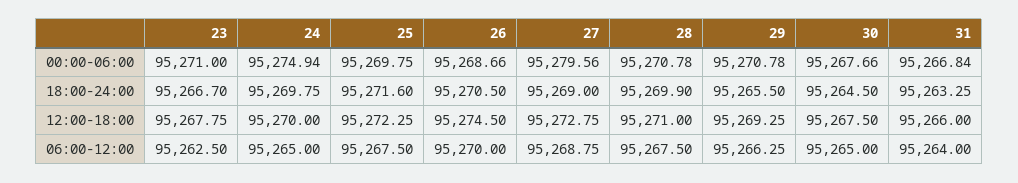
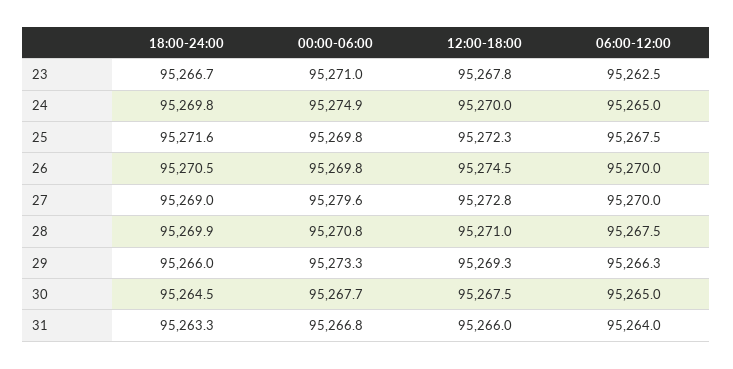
  {
    "23": {
      "00:00-06:00": 95271,
      "18:00-24:00": 95266.7,
      "12:00-18:00": 95267.75,
      "06:00-12:00": 95262.5
    },
    "24": {
      "00:00-06:00": 95274.94,
      "18:00-24:00": 95269.75,
      "12:00-18:00": 95270,
      "06:00-12:00": 95265
    },
    "25": {
      "00:00-06:00": 95269.75,
      "18:00-24:00": 95271.6,
      "12:00-18:00": 95272.25,
      "06:00-12:00": 95267.5
    },
    "26": {
-     "00:00-06:00": 95268.66,
+     "00:00-06:00": 95269.8,
      "18:00-24:00": 95270.5,
      "12:00-18:00": 95274.5,
      "06:00-12:00": 95270
    },
    "27": {
      "00:00-06:00": 95279.56,
      "18:00-24:00": 95269,
      "12:00-18:00": 95272.75,
-     "06:00-12:00": 95268.75
+     "06:00-12:00": 95270
    },
    "28": {
      "00:00-06:00": 95270.78,
      "18:00-24:00": 95269.9,
      "12:00-18:00": 95271,
      "06:00-12:00": 95267.5
    },
    "29": {
-     "00:00-06:00": 95270.78,
+     "00:00-06:00": 95273.3,
-     "18:00-24:00": 95265.5,
+     "18:00-24:00": 95266,
      "12:00-18:00": 95269.25,
      "06:00-12:00": 95266.25
    },
    "30": {
      "00:00-06:00": 95267.66,
      "18:00-24:00": 95264.5,
      "12:00-18:00": 95267.5,
      "06:00-12:00": 95265
    },
    "31": {
      "00:00-06:00": 95266.84,
      "18:00-24:00": 95263.25,
      "12:00-18:00": 95266,
      "06:00-12:00": 95264
    }
  }

